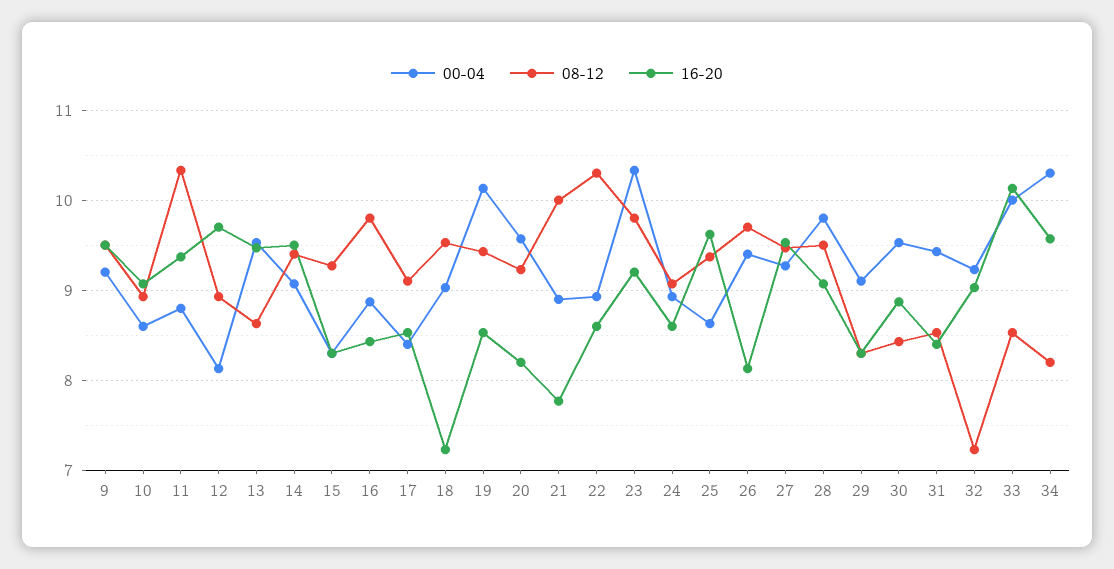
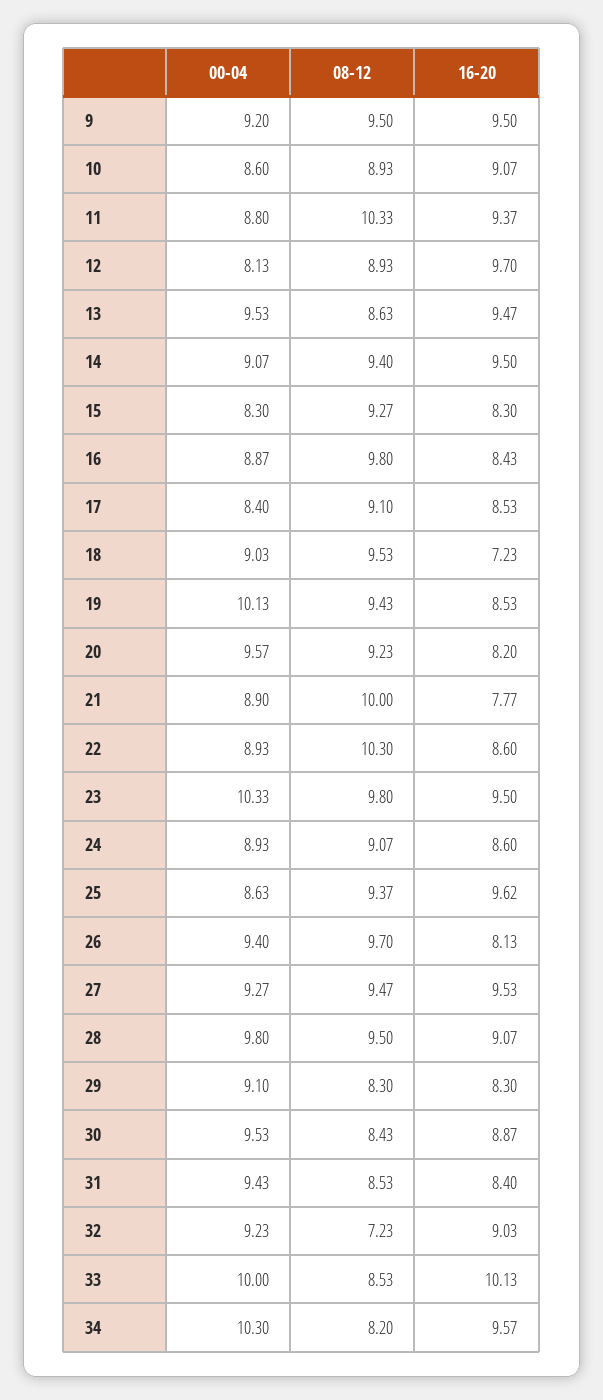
  {
    "00-04": {
      "9": 9.2,
      "10": 8.6,
      "11": 8.8,
      "12": 8.13,
      "13": 9.53,
      "14": 9.07,
      "15": 8.3,
      "16": 8.87,
      "17": 8.4,
      "18": 9.03,
      "19": 10.13,
      "20": 9.57,
      "21": 8.9,
      "22": 8.93,
      "23": 10.33,
      "24": 8.93,
      "25": 8.63,
      "26": 9.4,
      "27": 9.27,
      "28": 9.8,
      "29": 9.1,
      "30": 9.53,
      "31": 9.43,
      "32": 9.23,
      "33": 10,
      "34": 10.3
    },
    "08-12": {
      "9": 9.5,
      "10": 8.93,
      "11": 10.33,
      "12": 8.93,
      "13": 8.63,
      "14": 9.4,
      "15": 9.27,
      "16": 9.8,
      "17": 9.1,
      "18": 9.53,
      "19": 9.43,
      "20": 9.23,
      "21": 10,
      "22": 10.3,
      "23": 9.8,
      "24": 9.07,
      "25": 9.37,
      "26": 9.7,
      "27": 9.47,
      "28": 9.5,
      "29": 8.3,
      "30": 8.43,
      "31": 8.53,
      "32": 7.23,
      "33": 8.53,
      "34": 8.2
    },
    "16-20": {
      "9": 9.5,
      "10": 9.07,
      "11": 9.37,
      "12": 9.7,
      "13": 9.47,
      "14": 9.5,
      "15": 8.3,
      "16": 8.43,
      "17": 8.53,
      "18": 7.23,
      "19": 8.53,
      "20": 8.2,
      "21": 7.77,
      "22": 8.6,
-     "23": 9.2,
+     "23": 9.5,
      "24": 8.6,
      "25": 9.62,
      "26": 8.13,
      "27": 9.53,
      "28": 9.07,
      "29": 8.3,
      "30": 8.87,
      "31": 8.4,
      "32": 9.03,
      "33": 10.13,
      "34": 9.57
    }
  }

